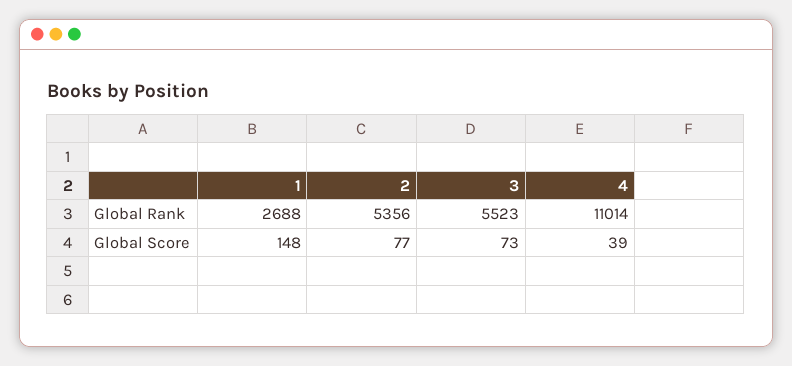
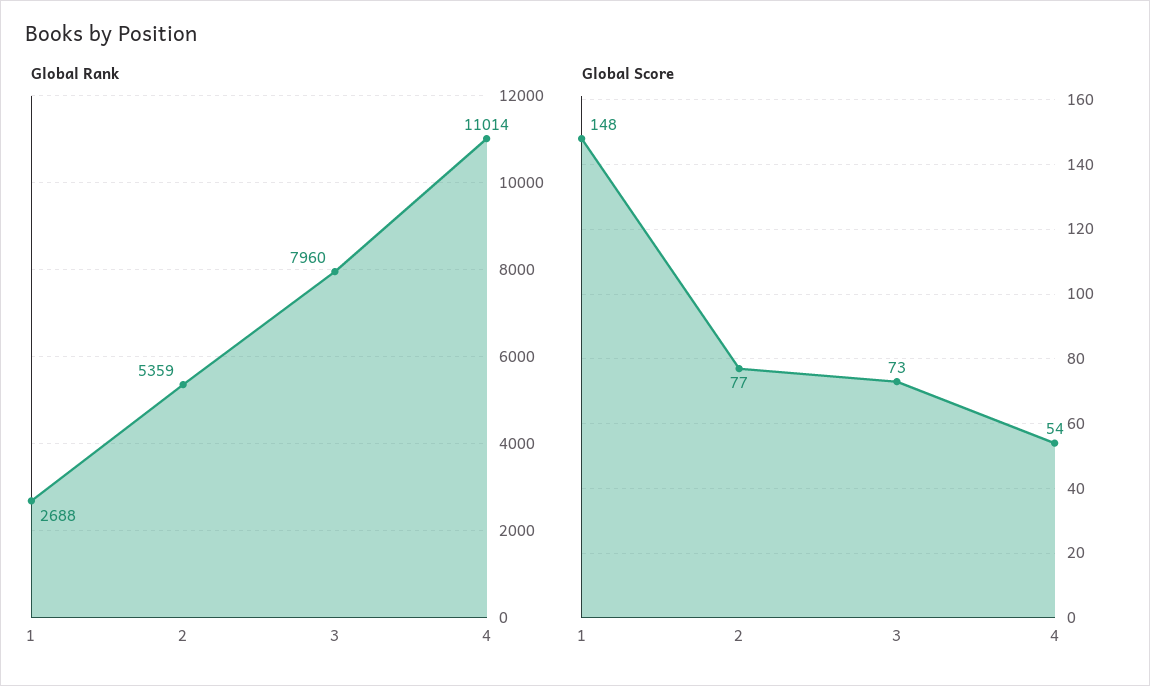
  {
    "Global Rank": {
      "1": 2688,
-     "2": 5356,
+     "2": 5359,
-     "3": 5523,
+     "3": 7960,
      "4": 11014
    },
    "Global Score": {
      "1": 148,
      "2": 77,
      "3": 73,
-     "4": 39
+     "4": 54
    }
  }

